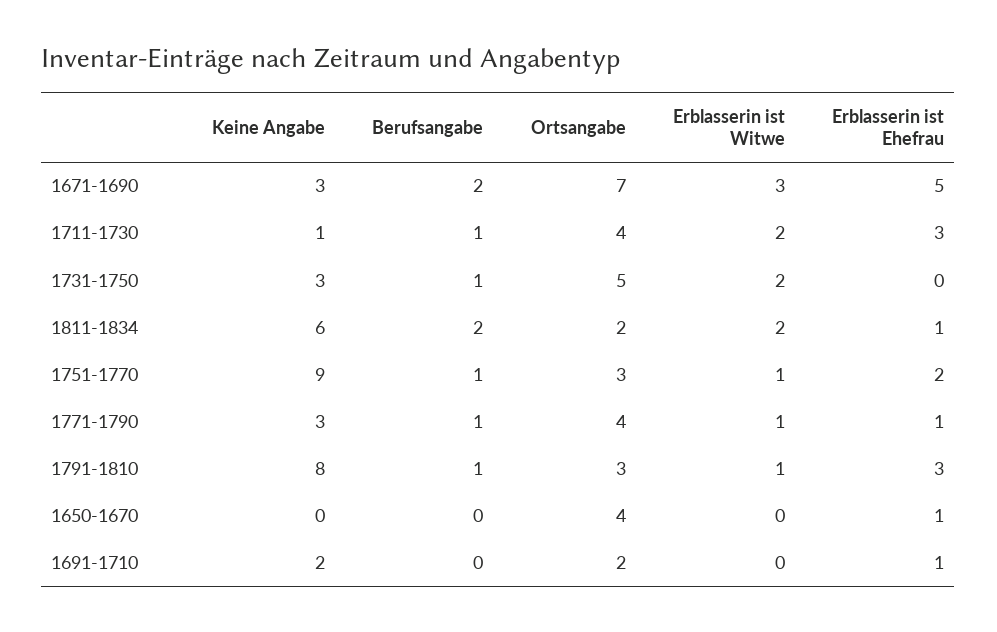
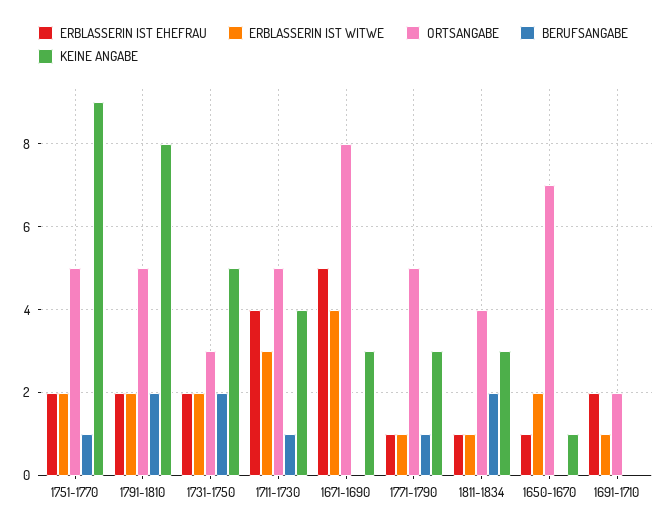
  {
    "Keine Angabe": {
      "1671-1690": 3,
-     "1711-1730": 1,
+     "1711-1730": 4,
-     "1731-1750": 3,
+     "1731-1750": 5,
-     "1811-1834": 6,
+     "1811-1834": 3,
      "1751-1770": 9,
      "1771-1790": 3,
      "1791-1810": 8,
-     "1650-1670": 0,
+     "1650-1670": 1,
-     "1691-1710": 2
+     "1691-1710": 0
    },
    "Berufsangabe": {
-     "1671-1690": 2,
+     "1671-1690": 0,
      "1711-1730": 1,
-     "1731-1750": 1,
+     "1731-1750": 2,
      "1811-1834": 2,
      "1751-1770": 1,
      "1771-1790": 1,
-     "1791-1810": 1,
+     "1791-1810": 2,
      "1650-1670": 0,
      "1691-1710": 0
    },
    "Ortsangabe": {
-     "1671-1690": 7,
+     "1671-1690": 8,
-     "1711-1730": 4,
+     "1711-1730": 5,
-     "1731-1750": 5,
+     "1731-1750": 3,
-     "1811-1834": 2,
+     "1811-1834": 4,
-     "1751-1770": 3,
+     "1751-1770": 5,
-     "1771-1790": 4,
+     "1771-1790": 5,
-     "1791-1810": 3,
+     "1791-1810": 5,
-     "1650-1670": 4,
+     "1650-1670": 7,
      "1691-1710": 2
    },
    "Erblasserin ist Witwe": {
-     "1671-1690": 3,
+     "1671-1690": 4,
-     "1711-1730": 2,
+     "1711-1730": 3,
      "1731-1750": 2,
-     "1811-1834": 2,
+     "1811-1834": 1,
-     "1751-1770": 1,
+     "1751-1770": 2,
      "1771-1790": 1,
-     "1791-1810": 1,
+     "1791-1810": 2,
-     "1650-1670": 0,
+     "1650-1670": 2,
-     "1691-1710": 0
+     "1691-1710": 1
    },
    "Erblasserin ist Ehefrau": {
      "1671-1690": 5,
-     "1711-1730": 3,
+     "1711-1730": 4,
-     "1731-1750": 0,
+     "1731-1750": 2,
      "1811-1834": 1,
      "1751-1770": 2,
      "1771-1790": 1,
-     "1791-1810": 3,
+     "1791-1810": 2,
      "1650-1670": 1,
-     "1691-1710": 1
+     "1691-1710": 2
    }
  }

